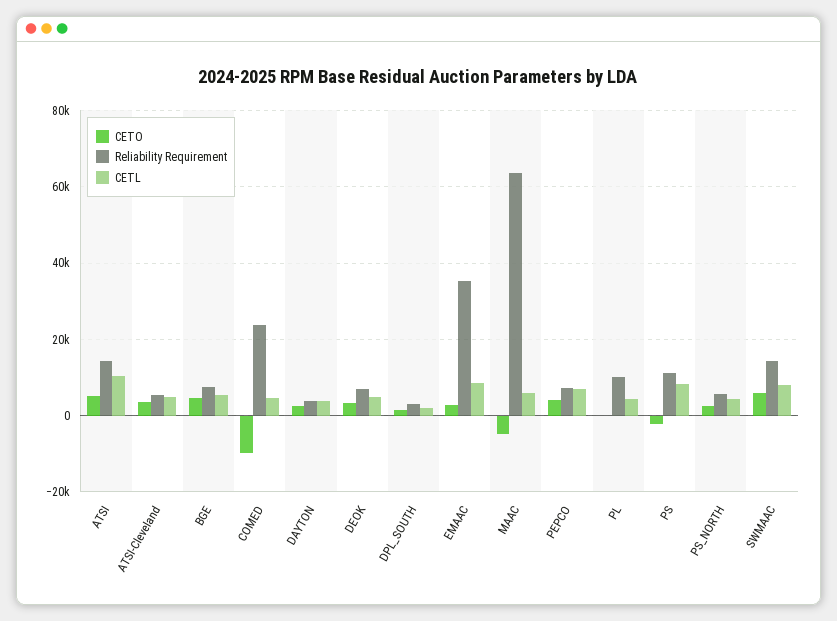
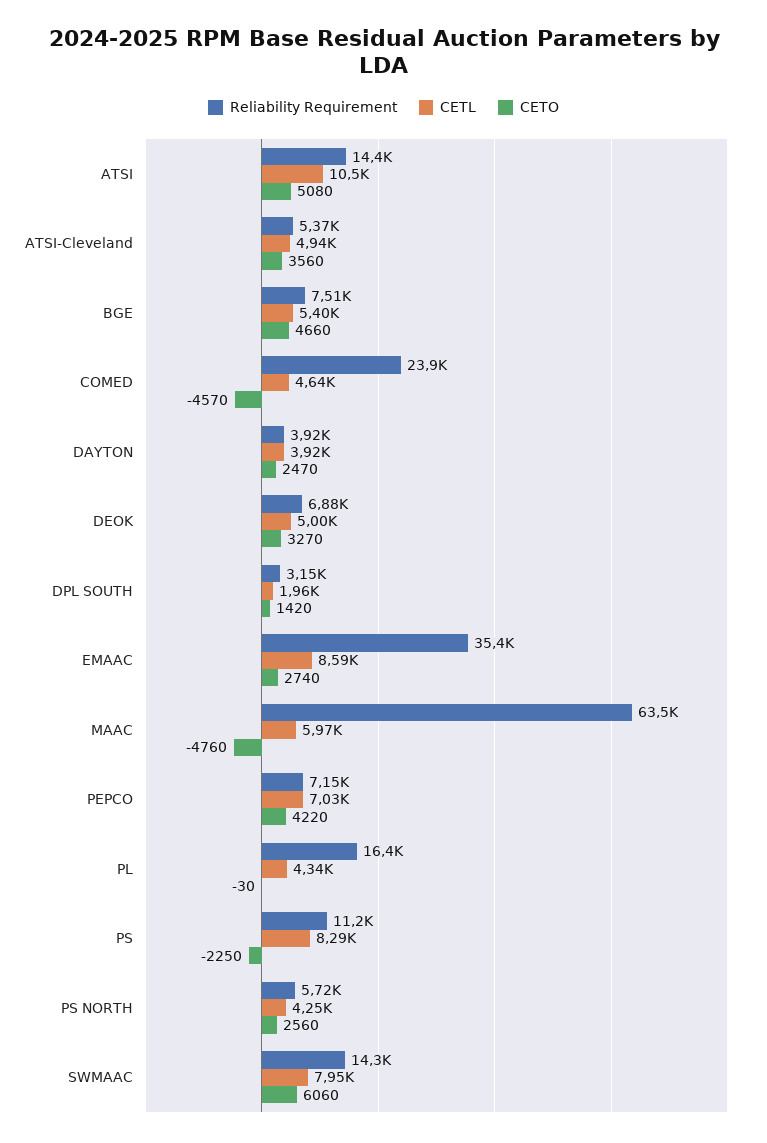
  {
    "CETO": {
      "ATSI": 5080,
      "ATSI-Cleveland": 3560,
      "BGE": 4660,
-     "COMED": -10000,
+     "COMED": -4570,
      "DAYTON": 2470,
      "DEOK": 3270,
      "DPL_SOUTH": 1420,
      "EMAAC": 2740,
      "MAAC": -4760,
      "PEPCO": 4220,
      "PL": -30,
      "PS": -2250,
      "PS_NORTH": 2560,
      "SWMAAC": 6060
    },
    "Reliability Requirement": {
      "ATSI": 14400,
      "ATSI-Cleveland": 5370,
      "BGE": 7510,
      "COMED": 23900,
      "DAYTON": 3920,
      "DEOK": 6880,
      "DPL_SOUTH": 3150,
      "EMAAC": 35400,
      "MAAC": 63500,
      "PEPCO": 7150,
-     "PL": 10000,
+     "PL": 16400,
      "PS": 11200,
      "PS_NORTH": 5720,
      "SWMAAC": 14300
    },
    "CETL": {
      "ATSI": 10500,
      "ATSI-Cleveland": 4940,
      "BGE": 5400,
      "COMED": 4640,
      "DAYTON": 3920,
      "DEOK": 5000,
      "DPL_SOUTH": 1960,
      "EMAAC": 8590,
      "MAAC": 5970,
      "PEPCO": 7030,
      "PL": 4340,
      "PS": 8290,
      "PS_NORTH": 4250,
      "SWMAAC": 7950
    }
  }

